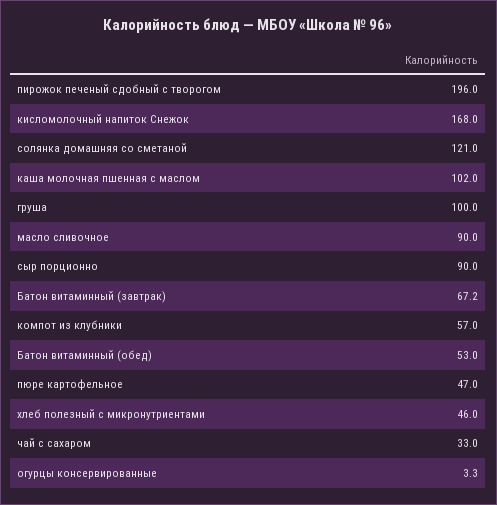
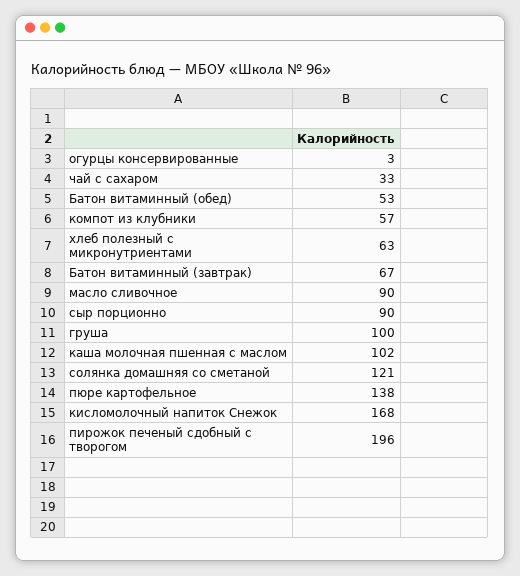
  {
    "пирожок печеный сдобный с творогом": 196,
    "кисломолочный напиток Снежок": 168,
    "солянка домашняя со сметаной": 121,
    "каша молочная пшенная с маслом": 102,
    "груша": 100,
    "масло сливочное": 90,
    "сыр порционно": 90,
    "Батон витаминный (завтрак)": 67.2,
    "компот из клубники": 57,
    "Батон витаминный (обед)": 53,
-   "пюре картофельное": 47,
+   "пюре картофельное": 138,
-   "хлеб полезный с микронутриентами": 46,
+   "хлеб полезный с микронутриентами": 63,
    "чай с сахаром": 33,
    "огурцы консервированные": 3.3
  }

